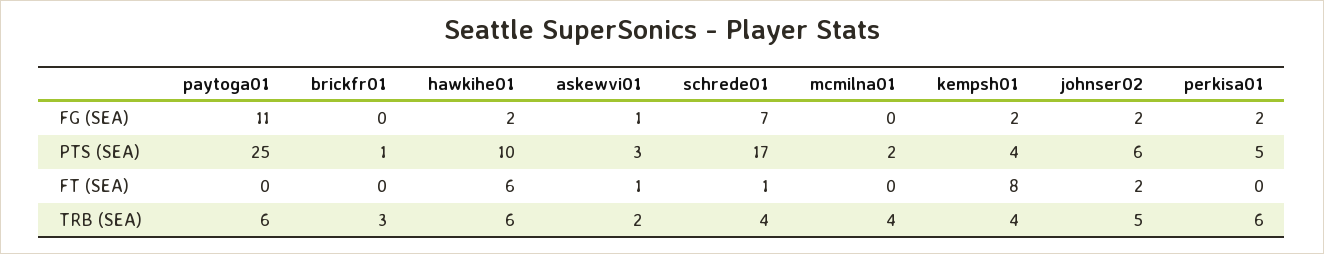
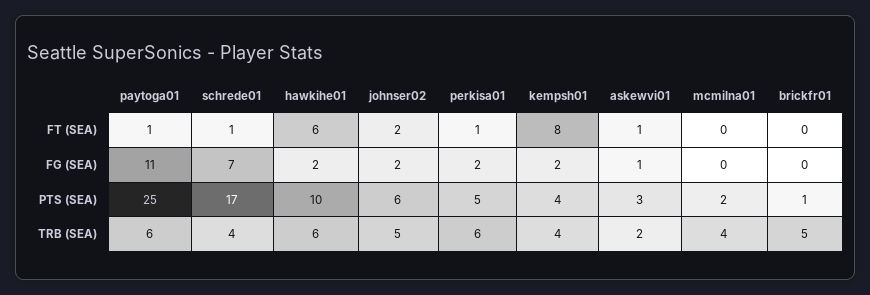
  {
    "paytoga01": {
      "FG (SEA)": 11,
      "PTS (SEA)": 25,
-     "FT (SEA)": 0,
+     "FT (SEA)": 1,
      "TRB (SEA)": 6
    },
    "brickfr01": {
      "FG (SEA)": 0,
      "PTS (SEA)": 1,
      "FT (SEA)": 0,
-     "TRB (SEA)": 3
+     "TRB (SEA)": 5
    },
    "hawkihe01": {
      "FG (SEA)": 2,
      "PTS (SEA)": 10,
      "FT (SEA)": 6,
      "TRB (SEA)": 6
    },
    "askewvi01": {
      "FG (SEA)": 1,
      "PTS (SEA)": 3,
      "FT (SEA)": 1,
      "TRB (SEA)": 2
    },
    "schrede01": {
      "FG (SEA)": 7,
      "PTS (SEA)": 17,
      "FT (SEA)": 1,
      "TRB (SEA)": 4
    },
    "mcmilna01": {
      "FG (SEA)": 0,
      "PTS (SEA)": 2,
      "FT (SEA)": 0,
      "TRB (SEA)": 4
    },
    "kempsh01": {
      "FG (SEA)": 2,
      "PTS (SEA)": 4,
      "FT (SEA)": 8,
      "TRB (SEA)": 4
    },
    "johnser02": {
      "FG (SEA)": 2,
      "PTS (SEA)": 6,
      "FT (SEA)": 2,
      "TRB (SEA)": 5
    },
    "perkisa01": {
      "FG (SEA)": 2,
      "PTS (SEA)": 5,
-     "FT (SEA)": 0,
+     "FT (SEA)": 1,
      "TRB (SEA)": 6
    }
  }

